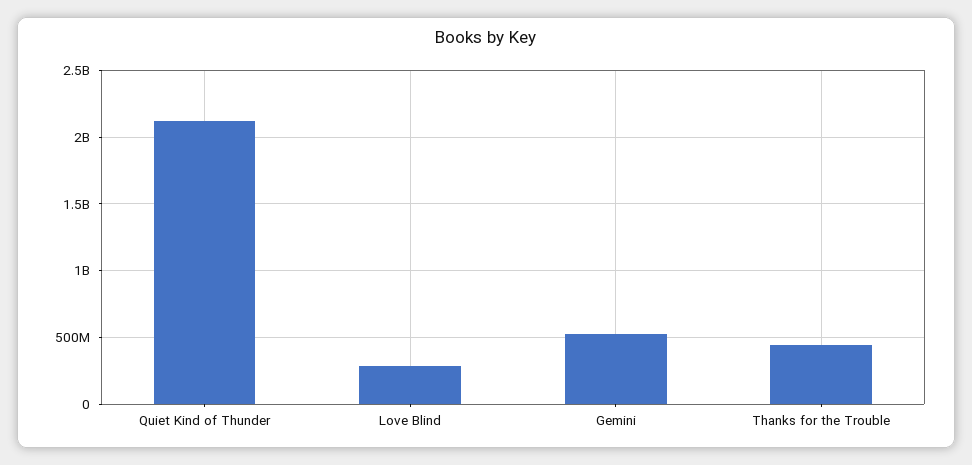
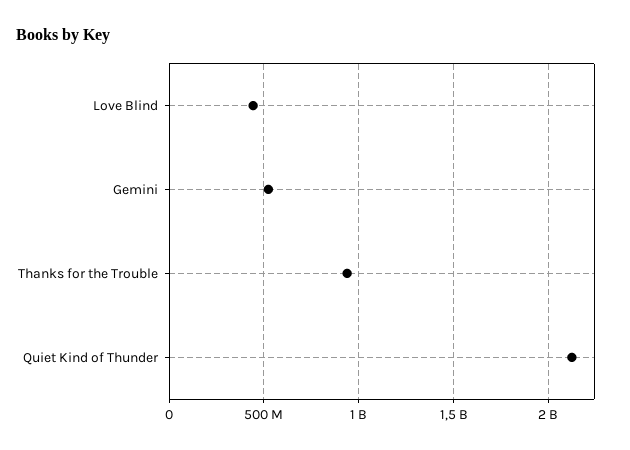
  {
    "Quiet Kind of Thunder": 2100000000,
-   "Love Blind": 300000000,
+   "Love Blind": 450000000,
    "Gemini": 500000000,
-   "Thanks for the Trouble": 450000000
+   "Thanks for the Trouble": 950000000
  }

